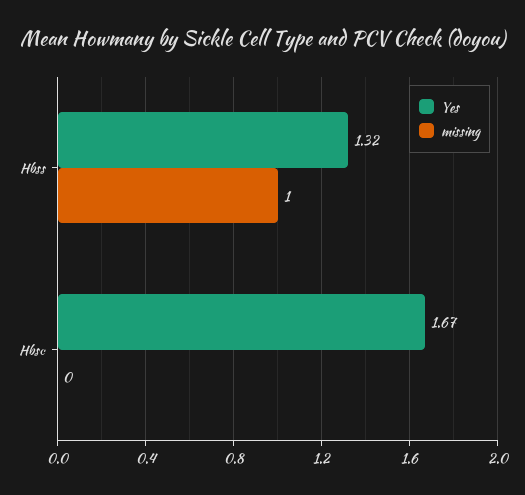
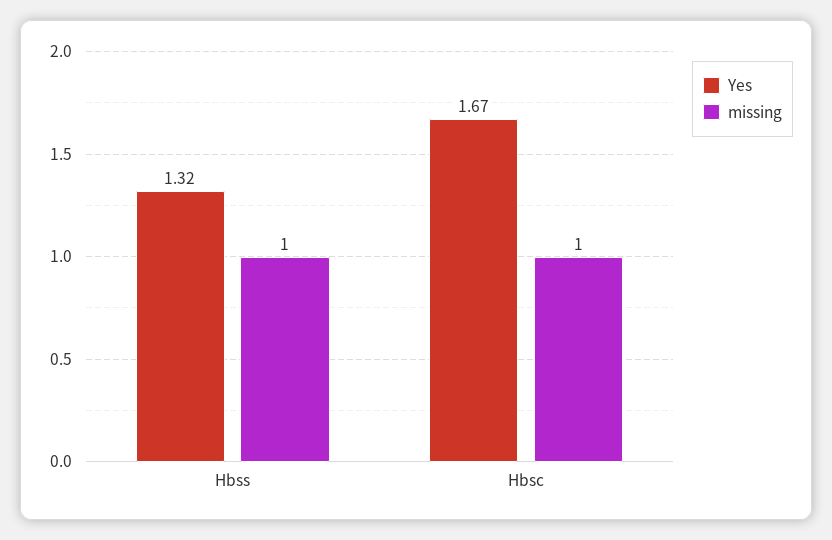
  {
    "Yes": {
      "Hbss": 1.32,
      "Hbsc": 1.67
    },
    "missing": {
      "Hbss": 1,
-     "Hbsc": 0
+     "Hbsc": 1
    }
  }

